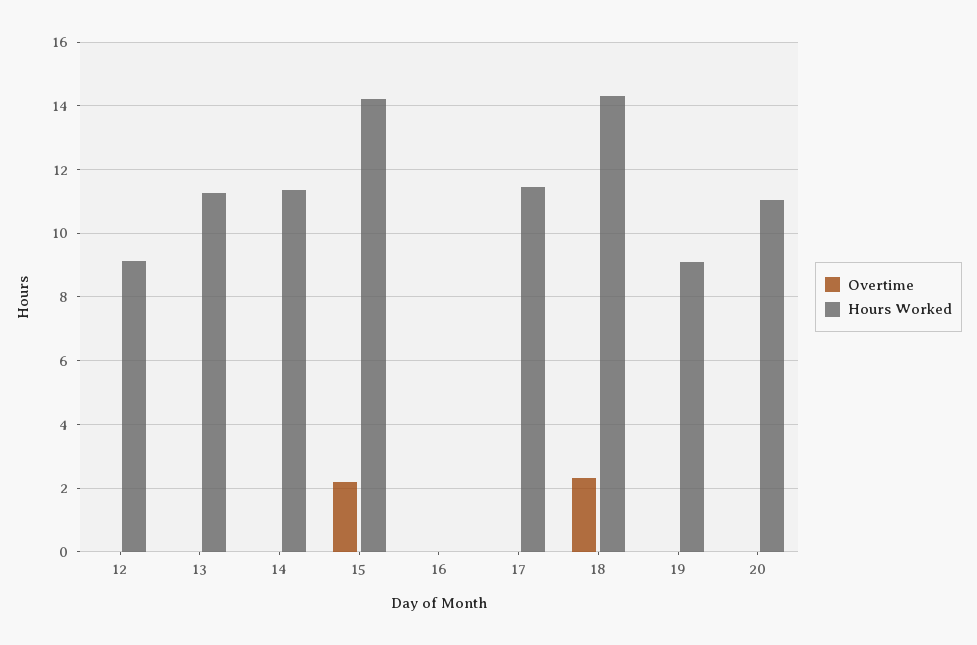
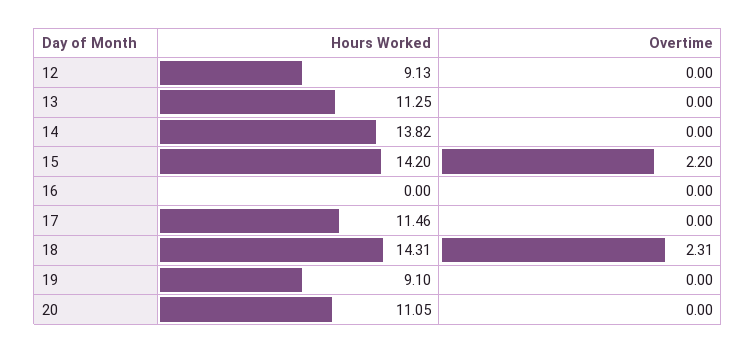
  {
    "Overtime": {
      "12": 0,
      "13": 0,
      "14": 0,
      "15": 2.2,
      "16": 0,
      "17": 0,
      "18": 2.31,
      "19": 0,
      "20": 0
    },
    "Hours Worked": {
      "12": 9.13,
      "13": 11.25,
-     "14": 11.4,
+     "14": 13.82,
      "15": 14.2,
      "16": 0,
      "17": 11.46,
      "18": 14.31,
      "19": 9.1,
      "20": 11.05
    }
  }

